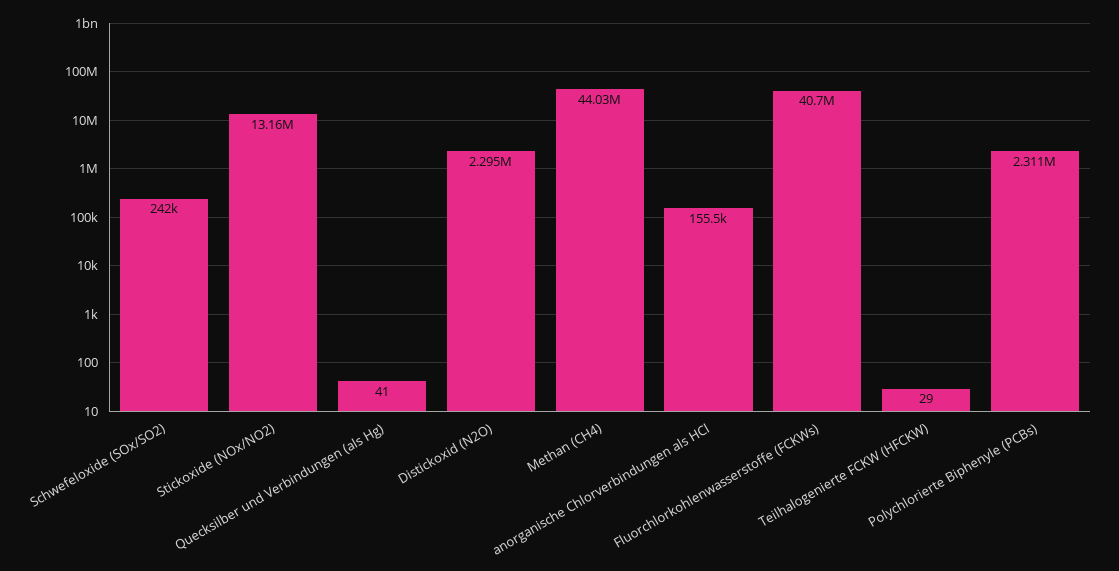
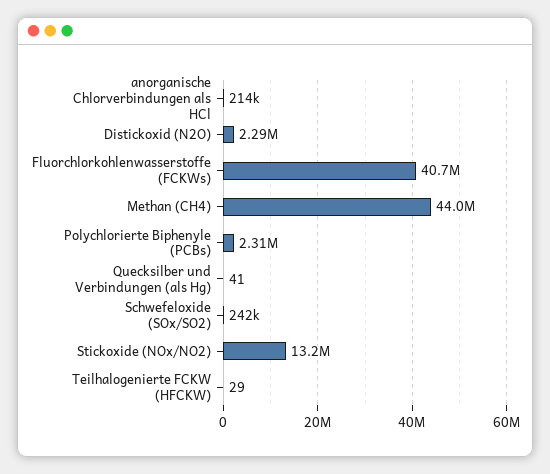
  {
    "Schwefeloxide (SOx/SO2)": 242000,
    "Stickoxide (NOx/NO2)": 13160000,
    "Quecksilber und Verbindungen (als Hg)": 41,
    "Distickoxid (N2O)": 2295000,
    "Methan (CH4)": 44030000,
-   "anorganische Chlorverbindungen als HCl": 155500,
+   "anorganische Chlorverbindungen als HCl": 214000,
    "Fluorchlorkohlenwasserstoffe (FCKWs)": 40700000,
    "Teilhalogenierte FCKW (HFCKW)": 29,
    "Polychlorierte Biphenyle (PCBs)": 2311000
  }

